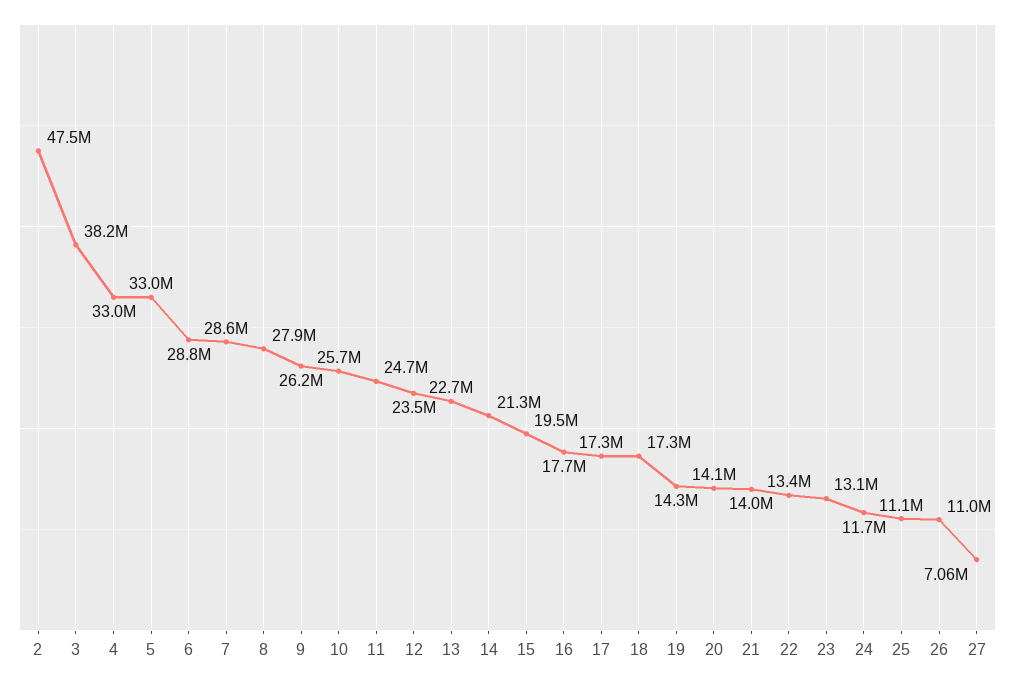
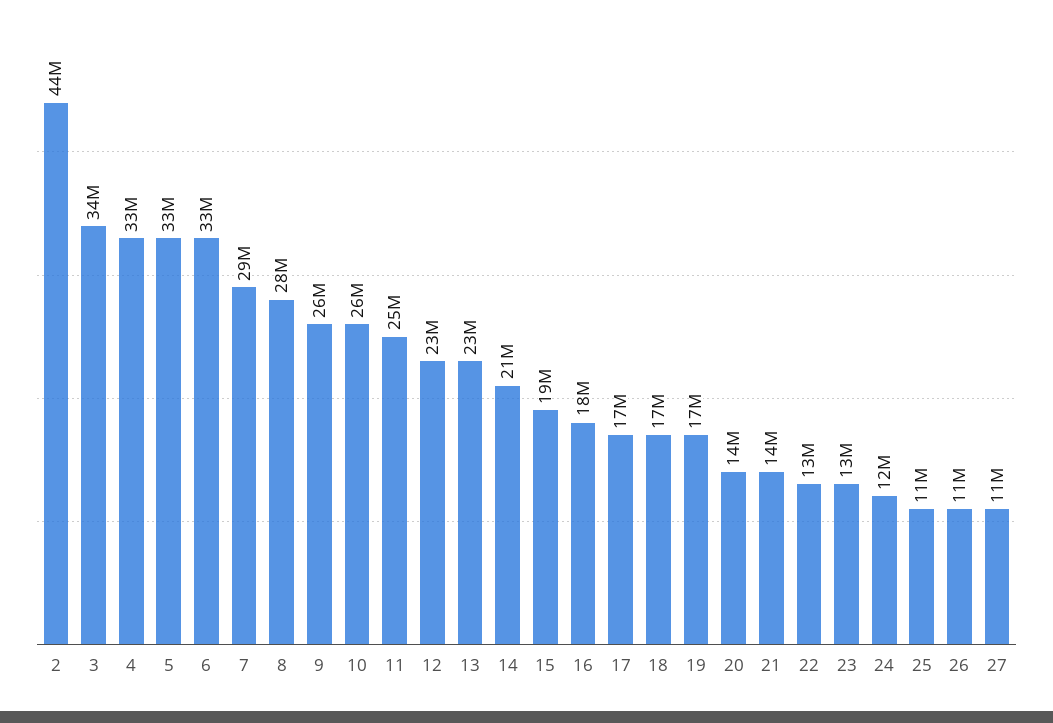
  {
-   "2": 47500000,
+   "2": 44000000,
-   "3": 38200000,
+   "3": 34000000,
    "4": 33000000,
    "5": 33000000,
-   "6": 28800000,
+   "6": 33000000,
    "7": 28600000,
    "8": 27900000,
    "9": 26200000,
    "10": 25700000,
    "11": 24700000,
    "12": 23500000,
    "13": 22700000,
    "14": 21300000,
    "15": 19500000,
    "16": 17700000,
    "17": 17300000,
    "18": 17300000,
-   "19": 14300000,
+   "19": 17000000,
    "20": 14100000,
    "21": 14000000,
    "22": 13400000,
    "23": 13100000,
    "24": 11700000,
    "25": 11100000,
    "26": 11000000,
-   "27": 7060000
+   "27": 11000000
  }

